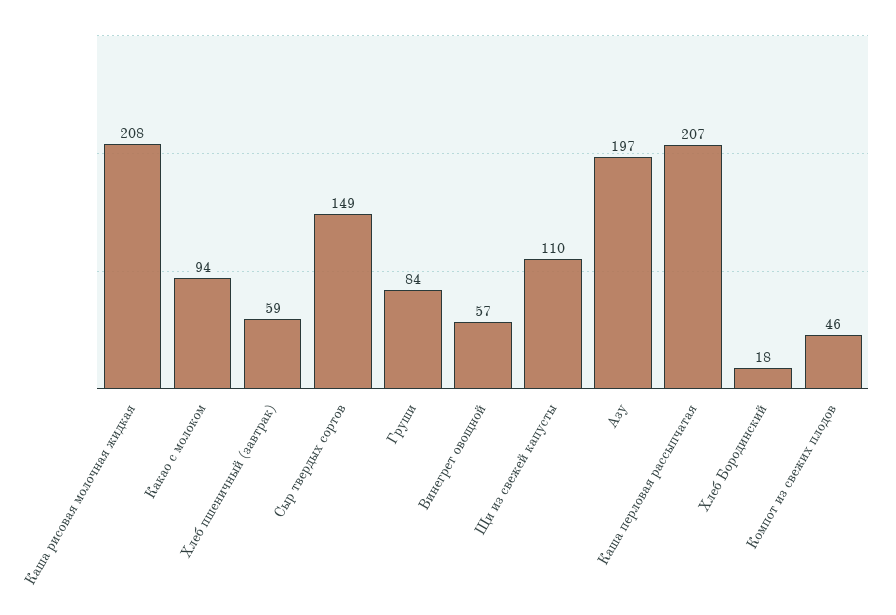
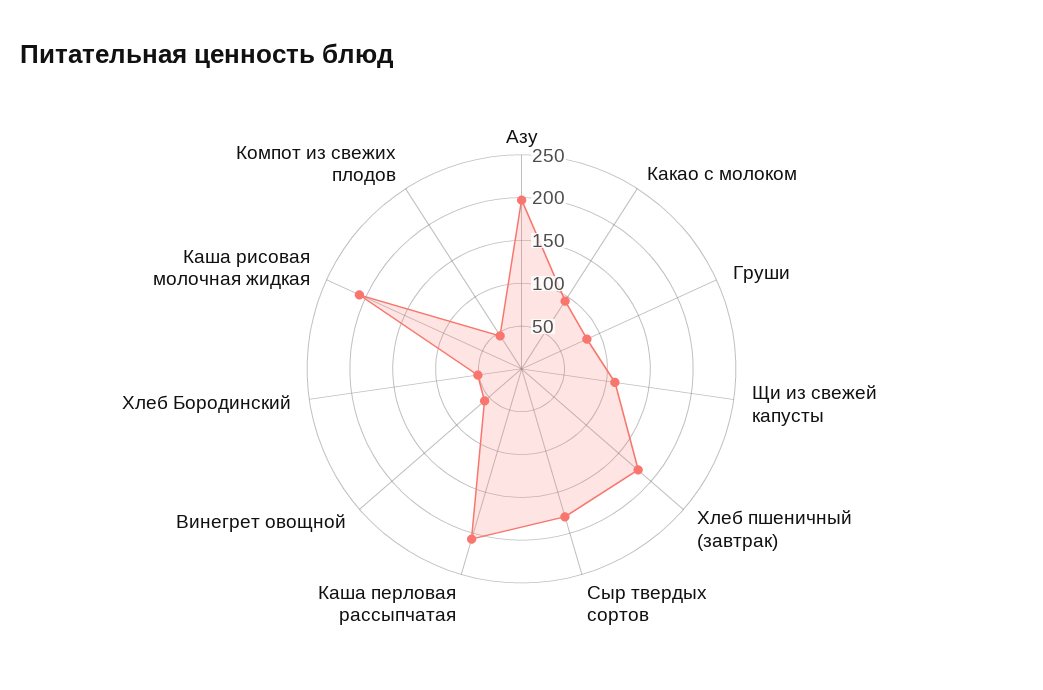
  {
    "Каша рисовая молочная жидкая": 208,
    "Какао с молоком": 94,
-   "Хлеб пшеничный (завтрак)": 59,
+   "Хлеб пшеничный (завтрак)": 180,
-   "Сыр твердых сортов": 149,
+   "Сыр твердых сортов": 180,
    "Груши": 84,
    "Винегрет овощной": 57,
    "Щи из свежей капусты": 110,
    "Азу": 197,
    "Каша перловая рассыпчатая": 207,
-   "Хлеб Бородинский": 18,
+   "Хлеб Бородинский": 50,
    "Компот из свежих плодов": 46
  }

